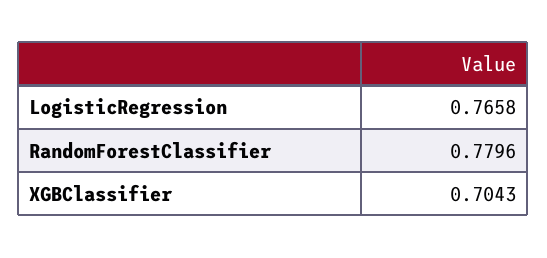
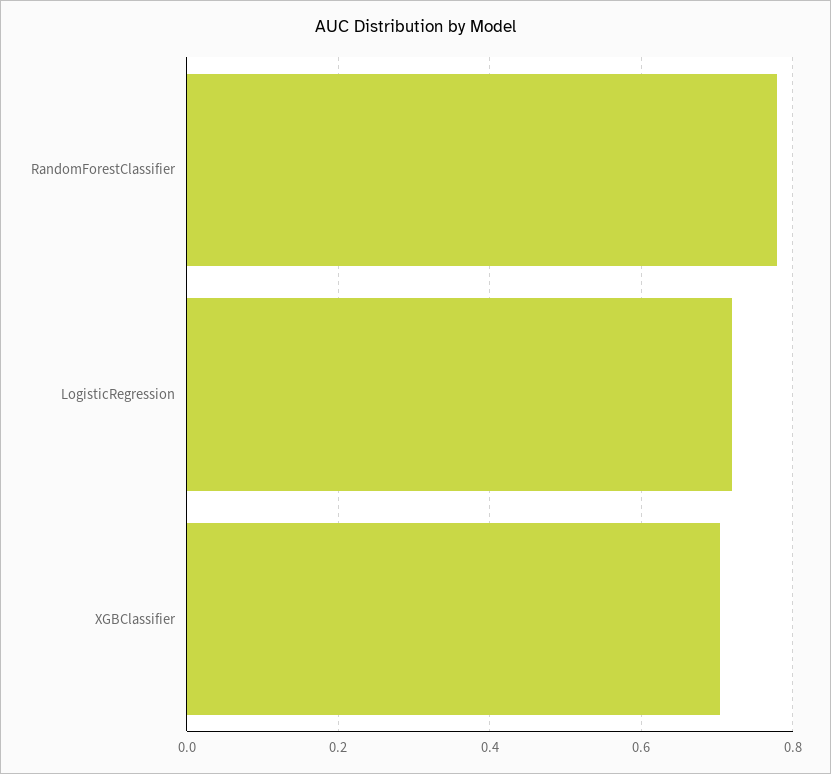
  {
-   "LogisticRegression": 0.7658,
+   "LogisticRegression": 0.72,
    "RandomForestClassifier": 0.7796,
    "XGBClassifier": 0.7043
  }

